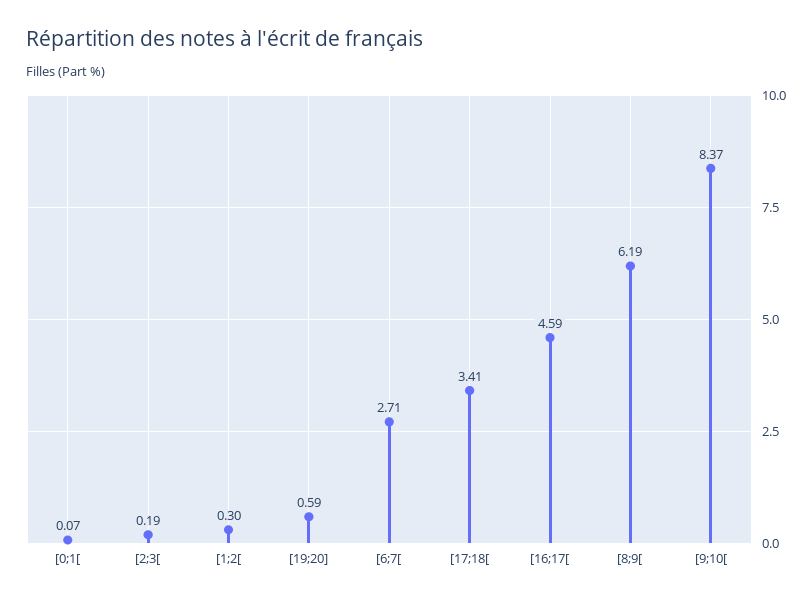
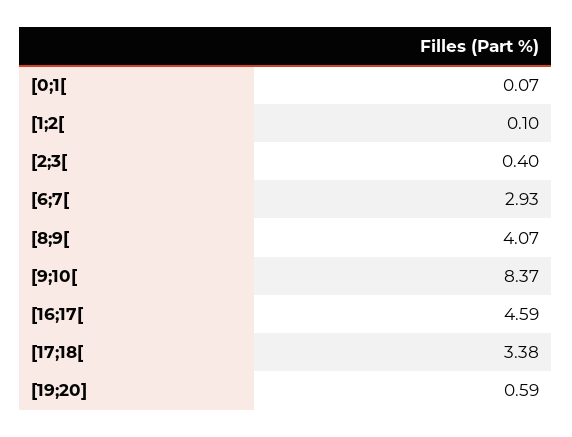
  {
    "[0;1[": 0.07,
-   "[2;3[": 0.19,
+   "[2;3[": 0.4,
-   "[1;2[": 0.3,
+   "[1;2[": 0.1,
    "[19;20]": 0.59,
-   "[6;7[": 2.71,
+   "[6;7[": 2.93,
-   "[17;18[": 3.41,
+   "[17;18[": 3.38,
    "[16;17[": 4.59,
-   "[8;9[": 6.19,
+   "[8;9[": 4.07,
    "[9;10[": 8.37
  }

